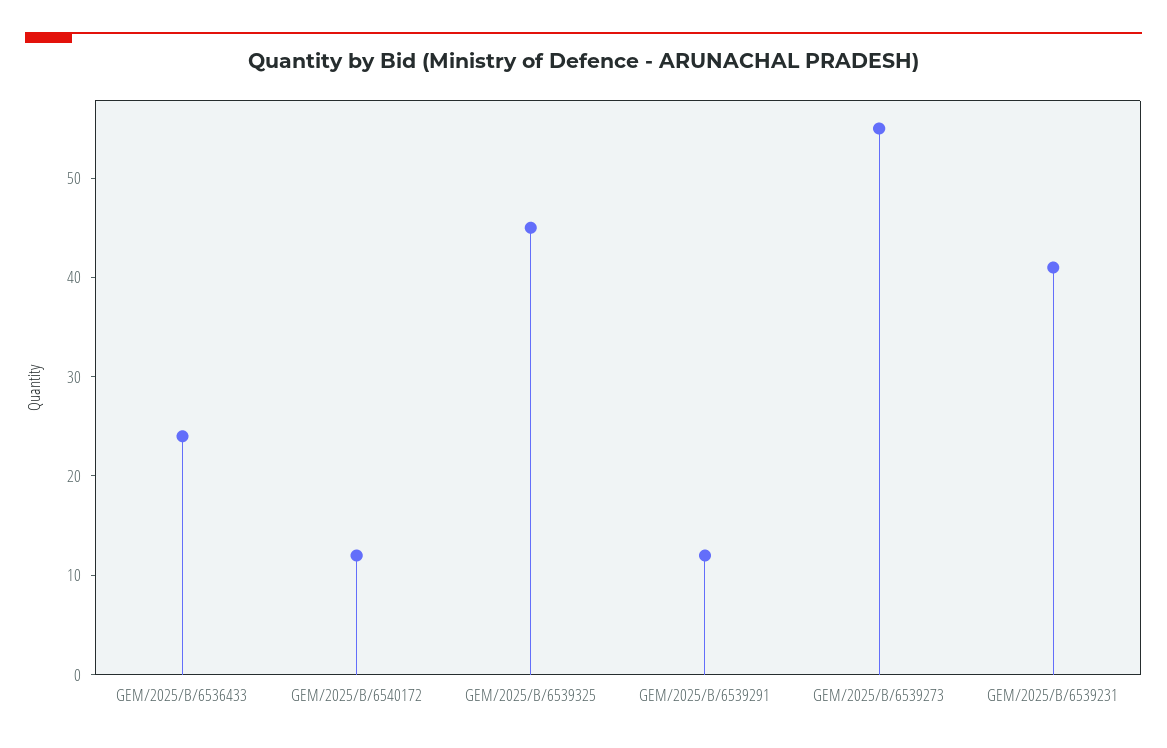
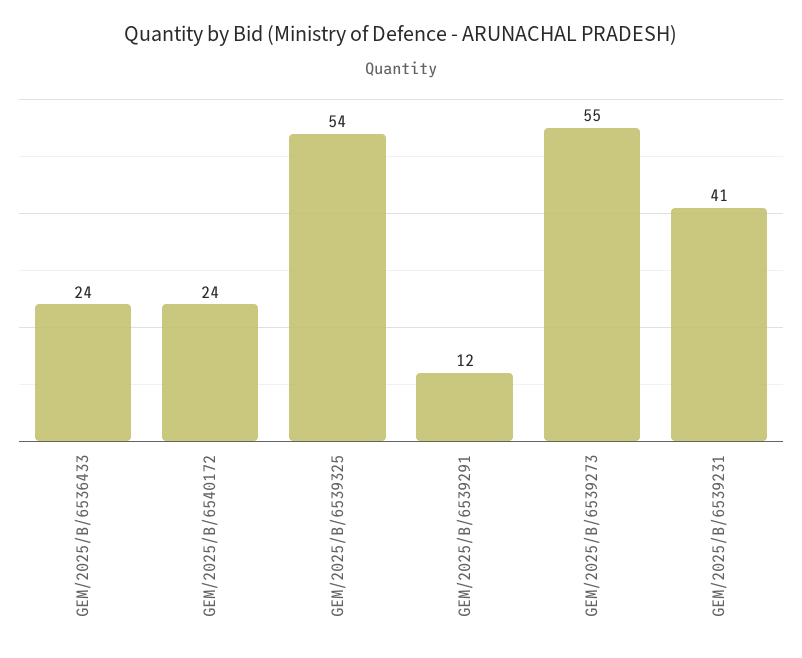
  {
    "GEM/2025/B/6536433": 24,
-   "GEM/2025/B/6540172": 12,
+   "GEM/2025/B/6540172": 24,
-   "GEM/2025/B/6539325": 45,
+   "GEM/2025/B/6539325": 54,
    "GEM/2025/B/6539291": 12,
    "GEM/2025/B/6539273": 55,
    "GEM/2025/B/6539231": 41
  }

